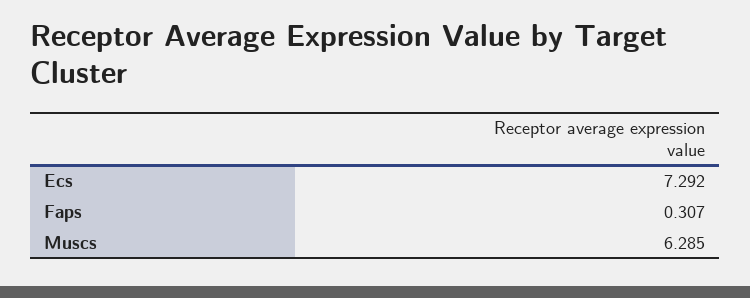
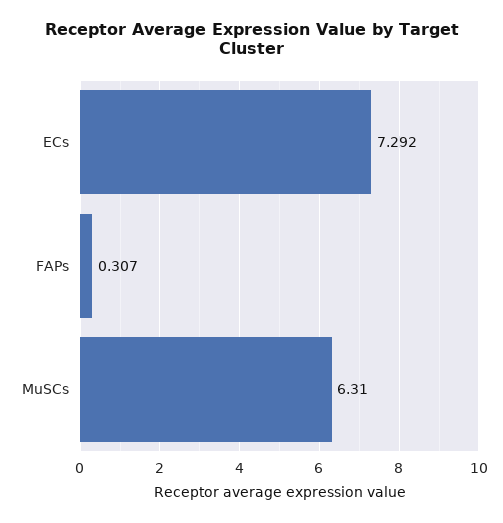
  {
    "Ecs": 7.292,
    "Faps": 0.307,
-   "Muscs": 6.285
+   "Muscs": 6.31
  }

